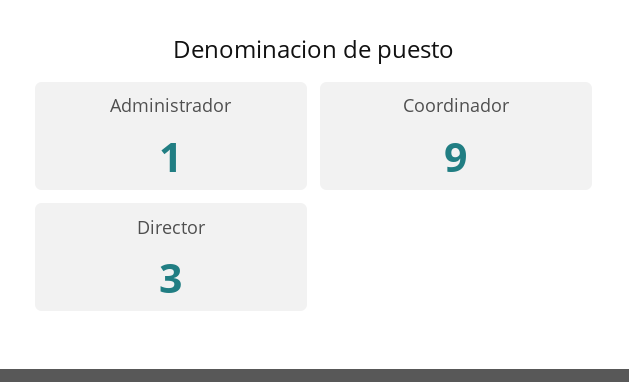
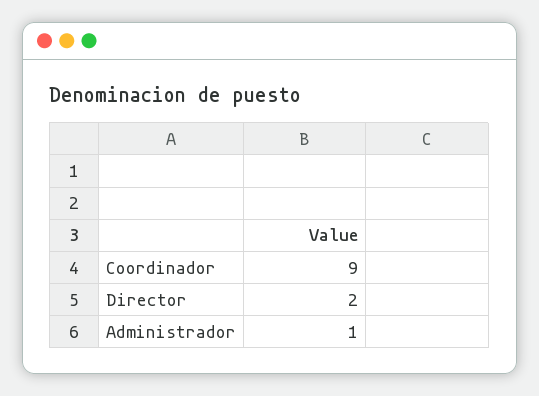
  {
    "Administrador": 1,
    "Coordinador": 9,
-   "Director": 3
+   "Director": 2
  }

